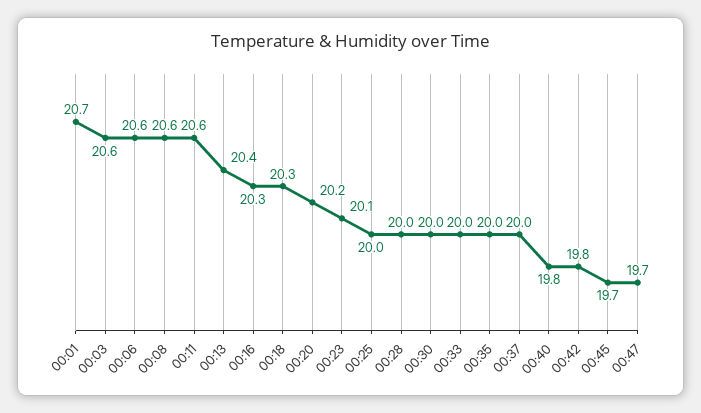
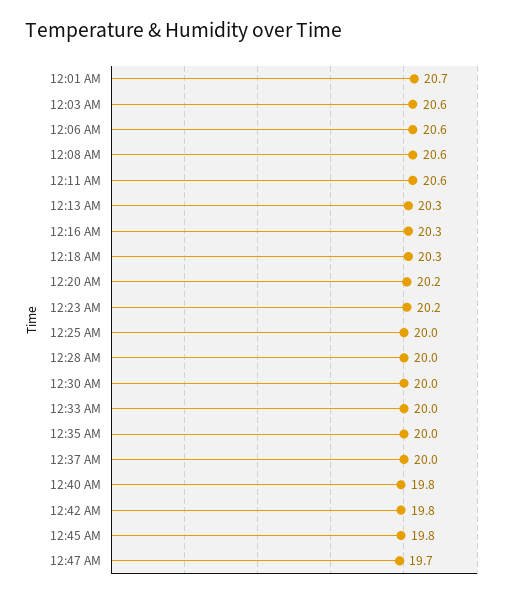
  {
    "00:01": 20.7,
    "00:03": 20.6,
    "00:06": 20.6,
    "00:08": 20.6,
    "00:11": 20.6,
-   "00:13": 20.4,
+   "00:13": 20.3,
    "00:16": 20.3,
    "00:18": 20.3,
    "00:20": 20.2,
-   "00:23": 20.1,
+   "00:23": 20.2,
    "00:25": 20,
    "00:28": 20,
    "00:30": 20,
    "00:33": 20,
    "00:35": 20,
    "00:37": 20,
    "00:40": 19.8,
    "00:42": 19.8,
-   "00:45": 19.7,
+   "00:45": 19.8,
    "00:47": 19.7
  }

